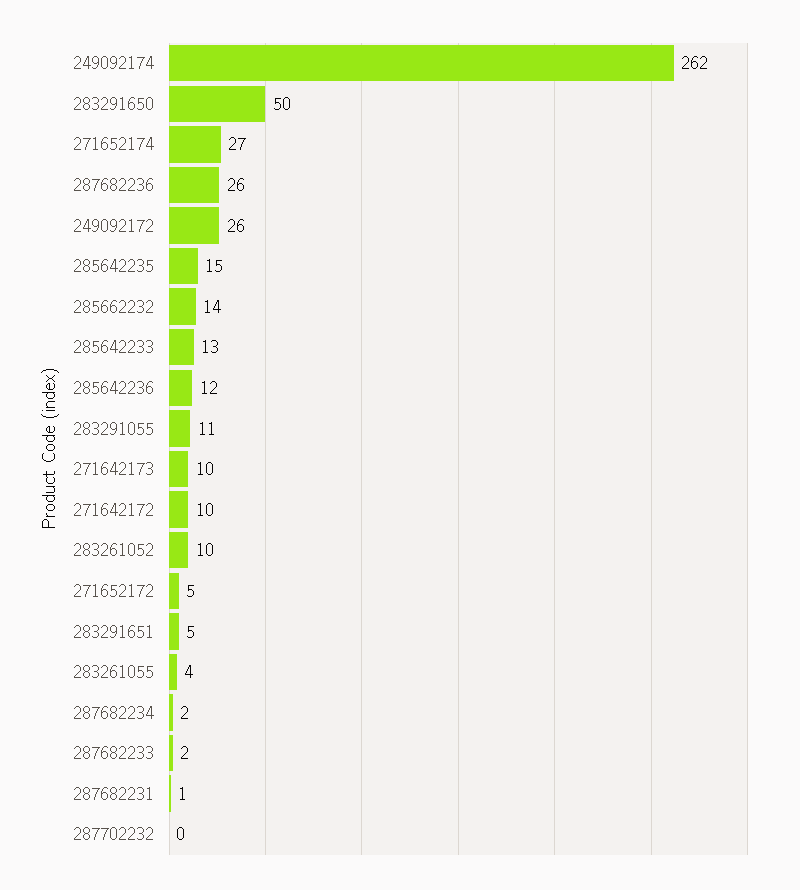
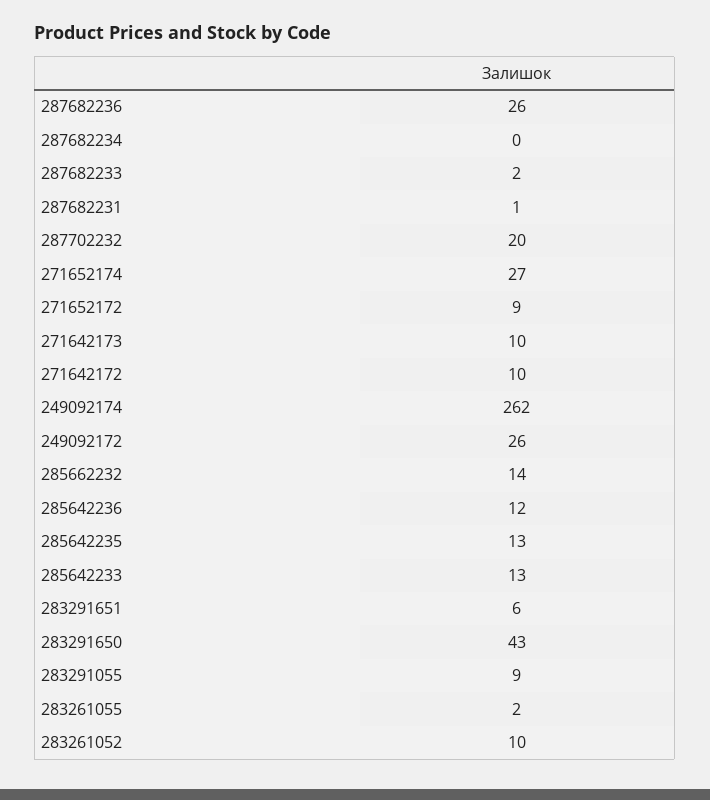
  {
    "249092174": 262,
-   "283291650": 50,
+   "283291650": 43,
    "271652174": 27,
    "287682236": 26,
    "249092172": 26,
-   "285642235": 15,
+   "285642235": 13,
    "285662232": 14,
    "285642233": 13,
    "285642236": 12,
-   "283291055": 11,
+   "283291055": 9,
    "271642173": 10,
    "271642172": 10,
    "283261052": 10,
-   "271652172": 5,
+   "271652172": 9,
-   "283291651": 5,
+   "283291651": 6,
-   "283261055": 4,
+   "283261055": 2,
-   "287682234": 2,
+   "287682234": 0,
    "287682233": 2,
    "287682231": 1,
-   "287702232": 0
+   "287702232": 20
  }

